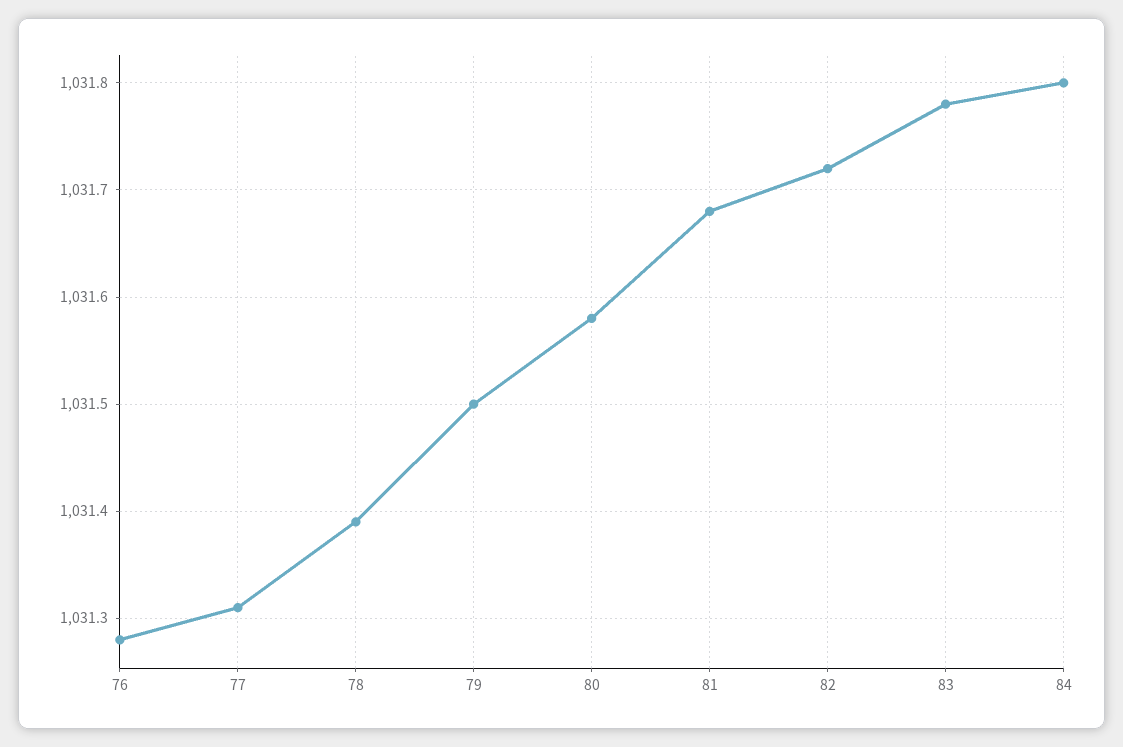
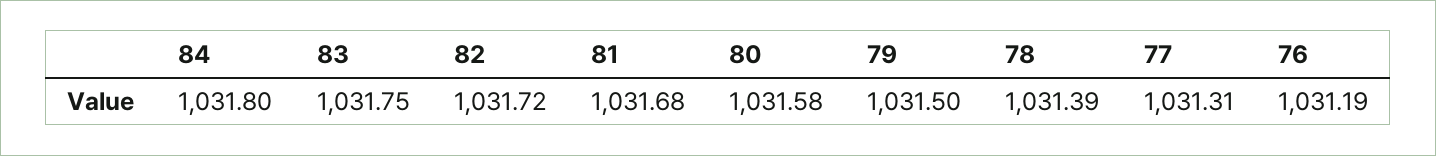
  {
-   "76": 1031.28,
+   "76": 1031.19,
    "77": 1031.31,
    "78": 1031.39,
    "79": 1031.5,
    "80": 1031.58,
    "81": 1031.68,
    "82": 1031.72,
-   "83": 1031.78,
+   "83": 1031.75,
    "84": 1031.8
  }

